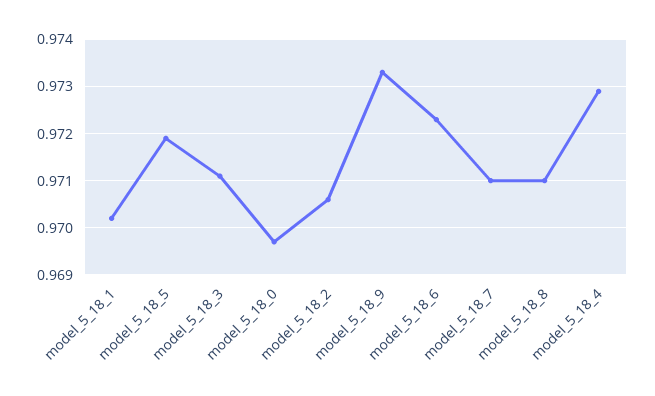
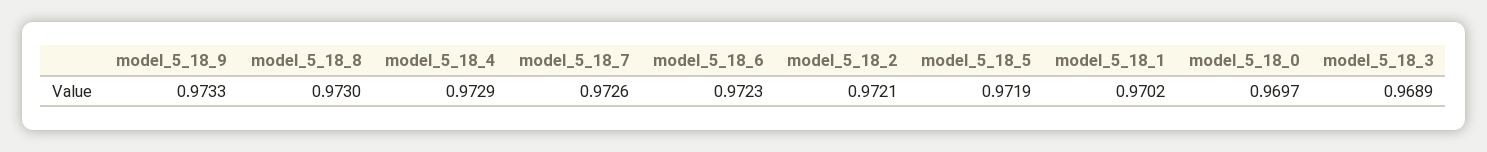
  {
    "model_5_18_1": 0.9702,
    "model_5_18_5": 0.9719,
-   "model_5_18_3": 0.971,
+   "model_5_18_3": 0.9689,
    "model_5_18_0": 0.9697,
-   "model_5_18_2": 0.9705,
+   "model_5_18_2": 0.9721,
    "model_5_18_9": 0.9733,
    "model_5_18_6": 0.9723,
-   "model_5_18_7": 0.971,
+   "model_5_18_7": 0.9726,
-   "model_5_18_8": 0.971,
+   "model_5_18_8": 0.973,
    "model_5_18_4": 0.9729
  }

